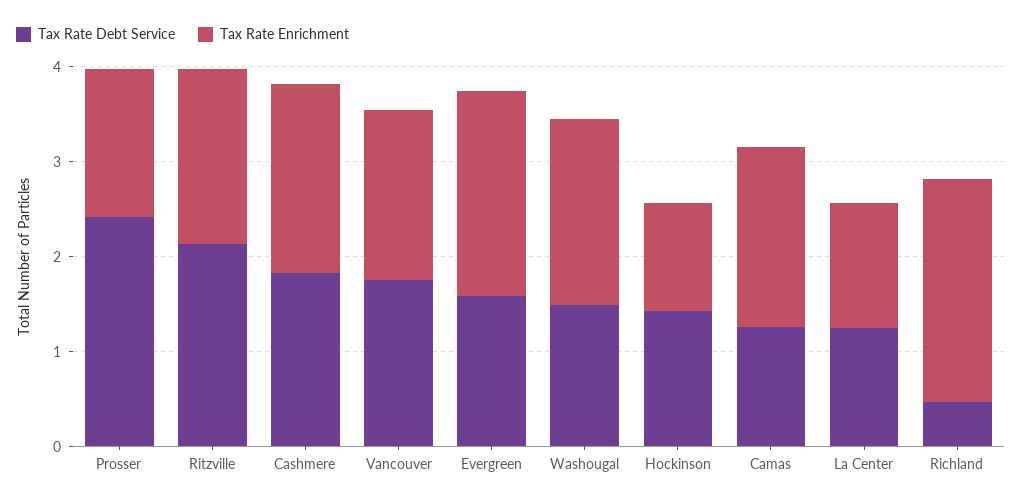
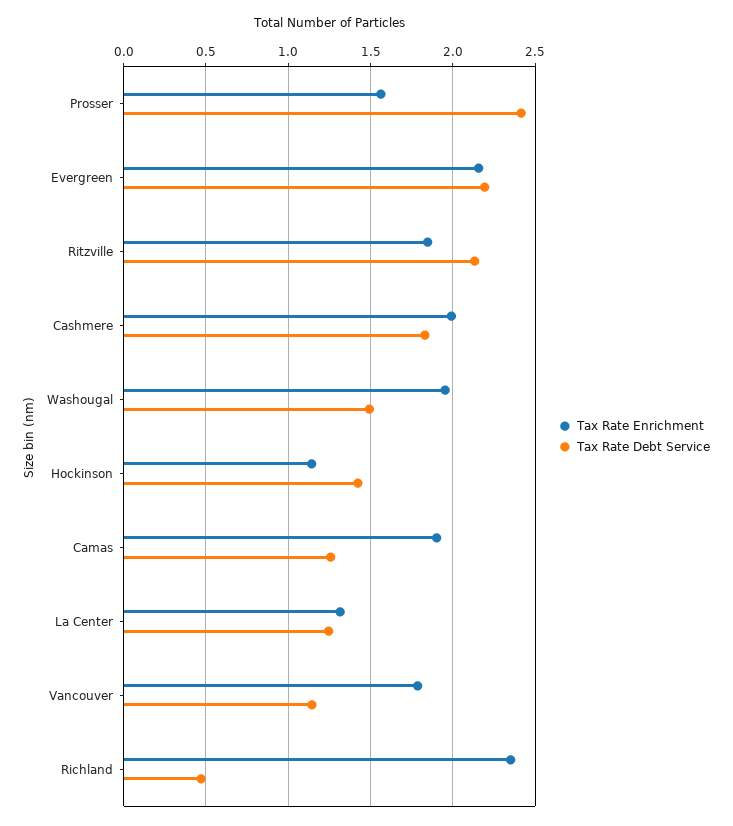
  {
    "Tax Rate Debt Service": {
      "Prosser": 2.4,
      "Ritzville": 2.15,
      "Cashmere": 1.85,
-     "Vancouver": 1.8,
+     "Vancouver": 1.15,
-     "Evergreen": 1.6,
+     "Evergreen": 2.2,
      "Washougal": 1.5,
      "Hockinson": 1.4,
      "Camas": 1.25,
      "La Center": 1.25,
      "Richland": 0.45
    },
    "Tax Rate Enrichment": {
      "Prosser": 1.55,
      "Ritzville": 1.85,
      "Cashmere": 2,
      "Vancouver": 1.8,
      "Evergreen": 2.15,
      "Washougal": 1.95,
      "Hockinson": 1.15,
      "Camas": 1.9,
      "La Center": 1.3,
      "Richland": 2.35
    }
  }

